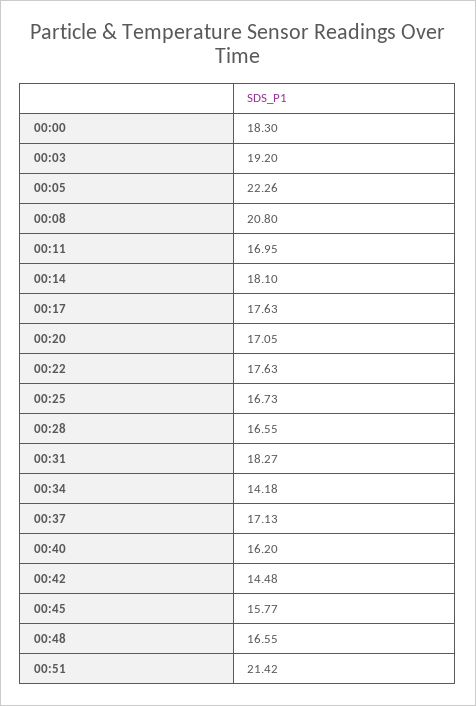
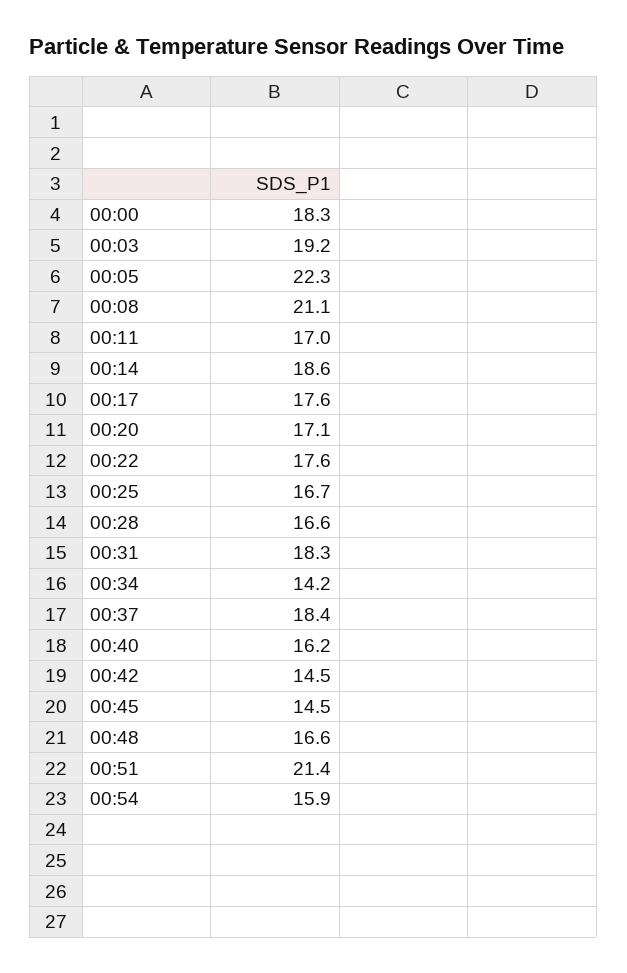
  {
    "00:00": 18.3,
    "00:03": 19.2,
    "00:05": 22.26,
-   "00:08": 20.8,
+   "00:08": 21.1,
    "00:11": 16.95,
-   "00:14": 18.1,
+   "00:14": 18.6,
    "00:17": 17.63,
    "00:20": 17.05,
    "00:22": 17.63,
    "00:25": 16.73,
    "00:28": 16.55,
    "00:31": 18.27,
    "00:34": 14.18,
-   "00:37": 17.13,
+   "00:37": 18.4,
    "00:40": 16.2,
    "00:42": 14.48,
-   "00:45": 15.77,
+   "00:45": 14.5,
    "00:48": 16.55,
-   "00:51": 21.42
+   "00:51": 21.42,
+   "00:54": 15.9
  }

